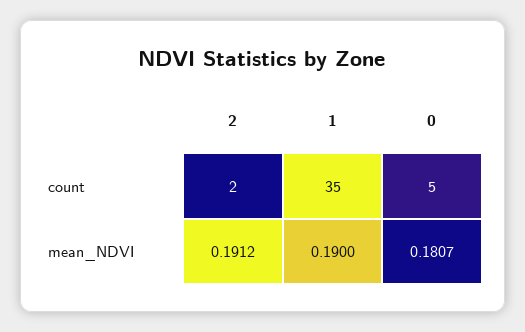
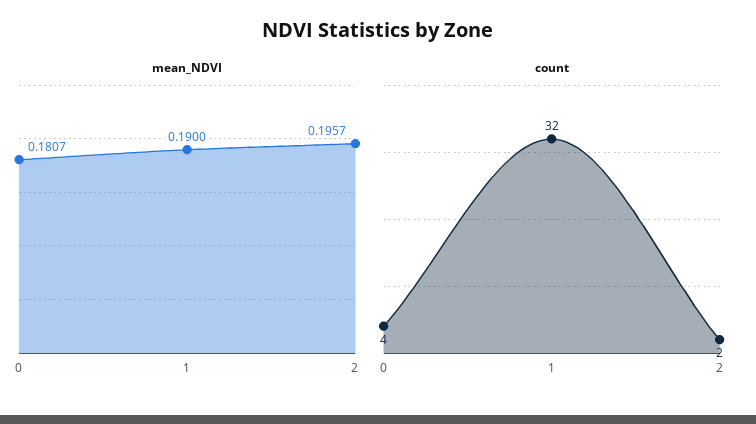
  {
    "count": {
      "2": 2,
-     "1": 35,
+     "1": 32,
-     "0": 5
+     "0": 4
    },
    "mean_NDVI": {
-     "2": 0.1912,
+     "2": 0.1957,
      "1": 0.19,
      "0": 0.1807
    }
  }

